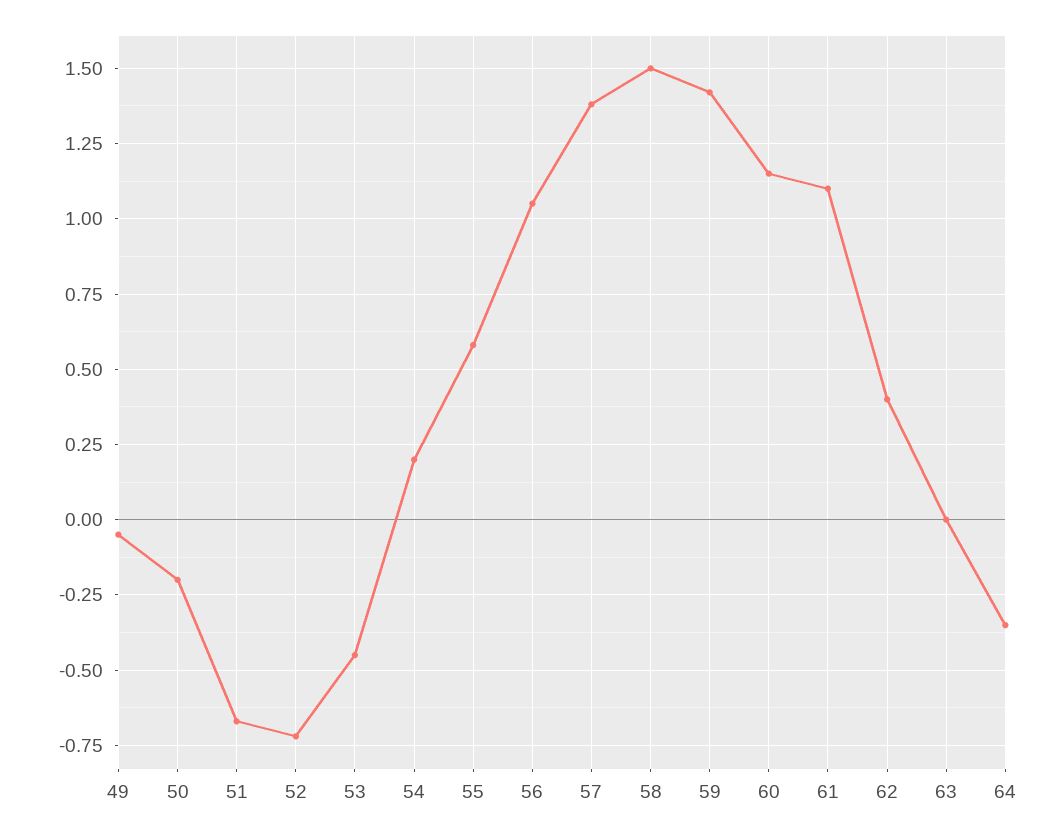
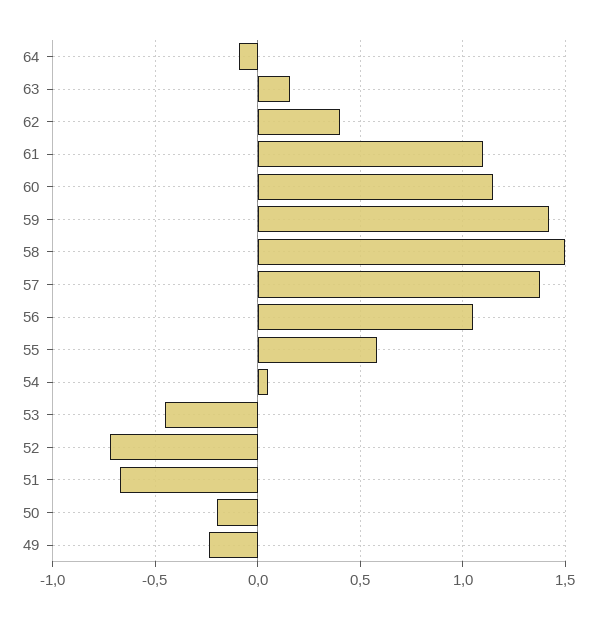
  {
-   "49": -0.05,
+   "49": -0.25,
    "50": -0.2,
    "51": -0.65,
    "52": -0.7,
    "53": -0.45,
-   "54": 0.2,
+   "54": 0.05,
    "55": 0.6,
    "56": 1.05,
    "57": 1.4,
    "58": 1.5,
    "59": 1.4,
    "60": 1.15,
    "61": 1.1,
    "62": 0.4,
-   "63": 0,
+   "63": 0.15,
-   "64": -0.35
+   "64": -0.1
  }

